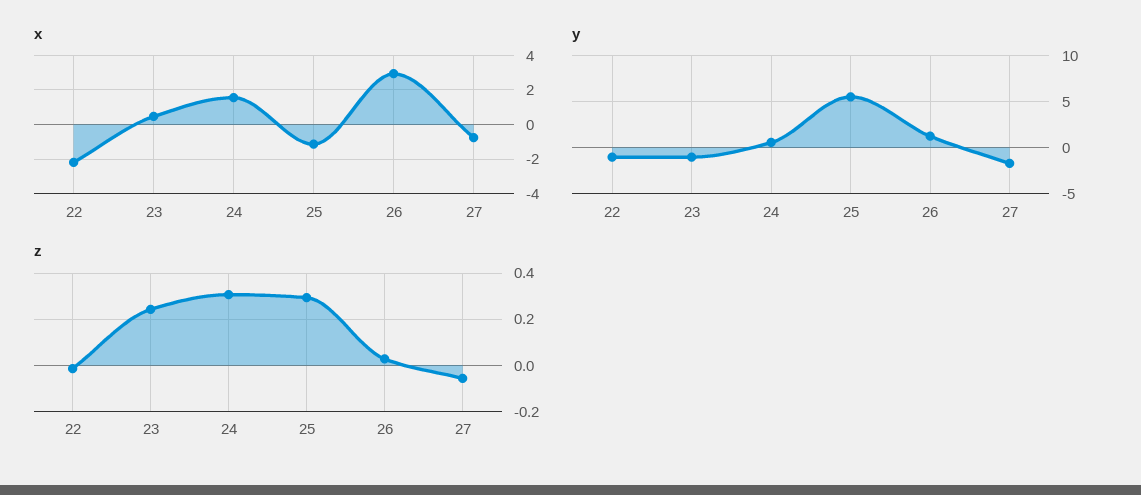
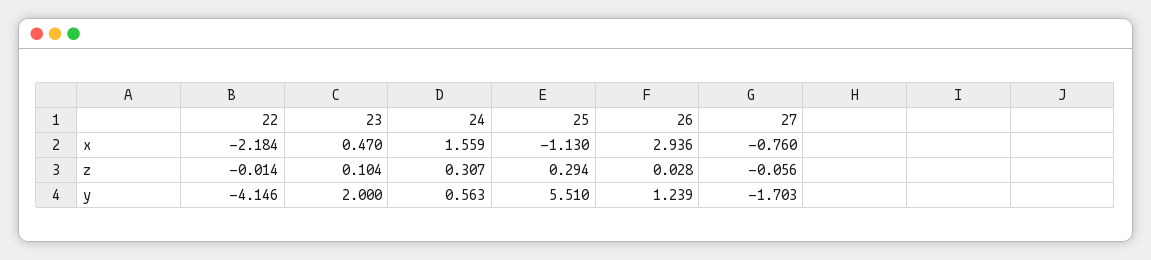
  {
    "x": {
      "22": -2.184,
      "23": 0.47,
      "24": 1.559,
      "25": -1.13,
      "26": 2.936,
      "27": -0.76
    },
    "y": {
-     "22": -1,
+     "22": -4.146,
-     "23": -1,
+     "23": 2,
      "24": 0.563,
      "25": 5.51,
      "26": 1.239,
      "27": -1.703
    },
    "z": {
      "22": -0.014,
-     "23": 0.25,
+     "23": 0.104,
      "24": 0.307,
      "25": 0.294,
      "26": 0.028,
      "27": -0.056
    }
  }

